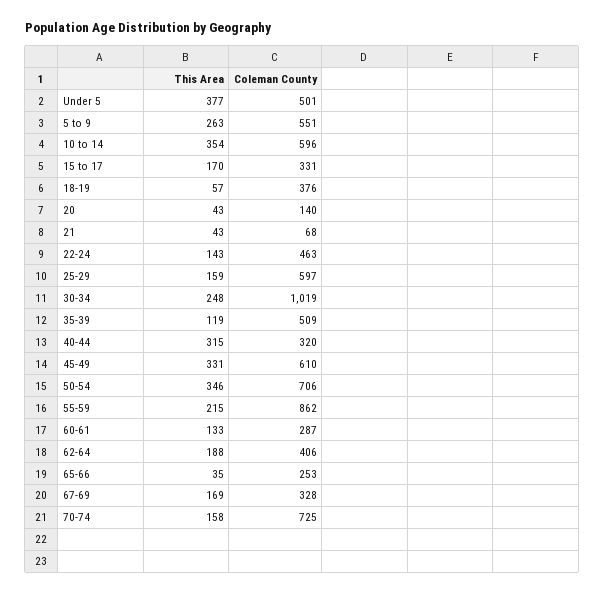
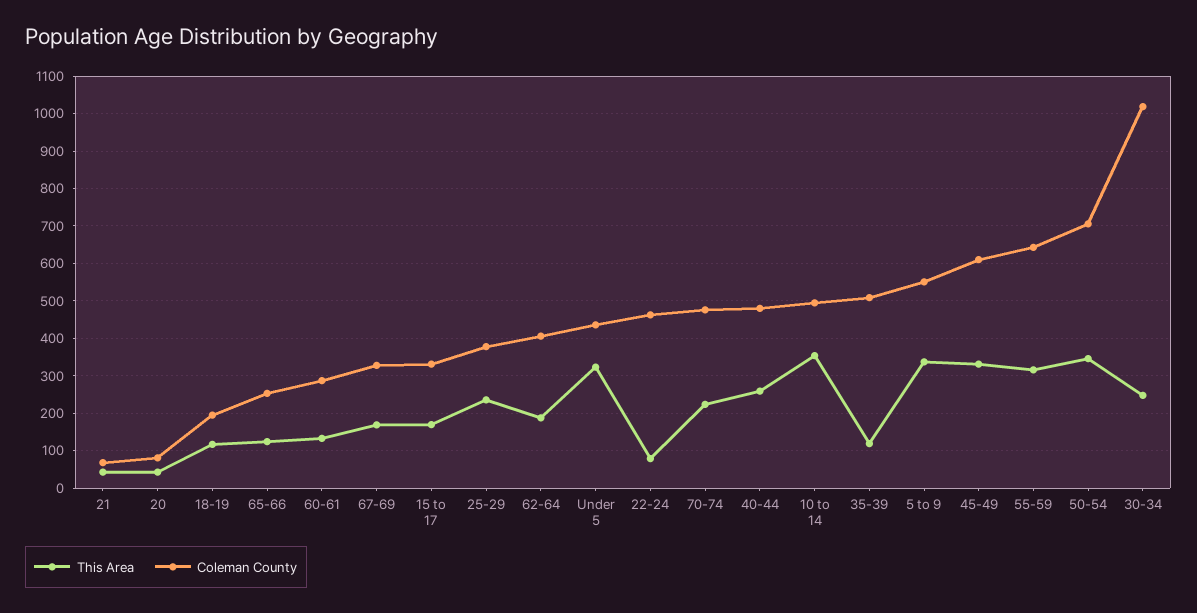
  {
    "This Area": {
-     "Under 5": 377,
+     "Under 5": 320,
-     "5 to 9": 263,
+     "5 to 9": 340,
      "10 to 14": 354,
      "15 to 17": 170,
-     "18-19": 57,
+     "18-19": 120,
      "20": 43,
      "21": 43,
-     "22-24": 143,
+     "22-24": 80,
-     "25-29": 159,
+     "25-29": 240,
      "30-34": 248,
      "35-39": 119,
-     "40-44": 315,
+     "40-44": 260,
      "45-49": 331,
      "50-54": 346,
-     "55-59": 215,
+     "55-59": 320,
      "60-61": 133,
      "62-64": 188,
-     "65-66": 35,
+     "65-66": 120,
      "67-69": 169,
-     "70-74": 158
+     "70-74": 220
    },
    "Coleman County": {
-     "Under 5": 501,
+     "Under 5": 440,
      "5 to 9": 551,
-     "10 to 14": 596,
+     "10 to 14": 500,
      "15 to 17": 331,
-     "18-19": 376,
+     "18-19": 200,
-     "20": 140,
+     "20": 80,
      "21": 68,
      "22-24": 463,
-     "25-29": 597,
+     "25-29": 380,
      "30-34": 1019,
      "35-39": 509,
-     "40-44": 320,
+     "40-44": 480,
      "45-49": 610,
      "50-54": 706,
-     "55-59": 862,
+     "55-59": 640,
      "60-61": 287,
      "62-64": 406,
      "65-66": 253,
      "67-69": 328,
-     "70-74": 725
+     "70-74": 480
    }
  }

